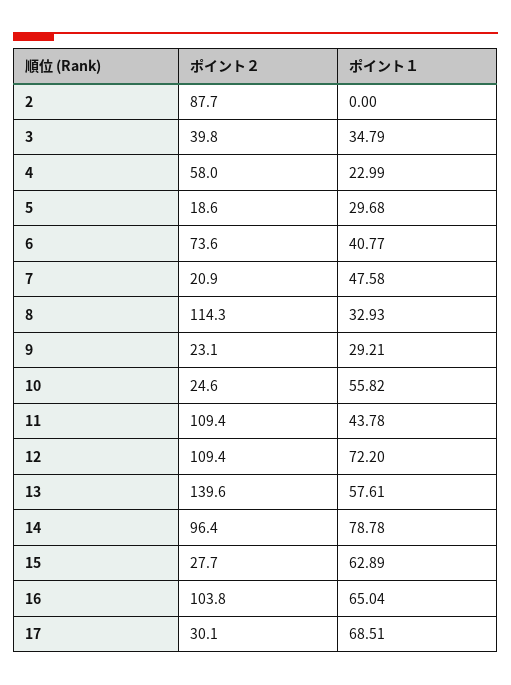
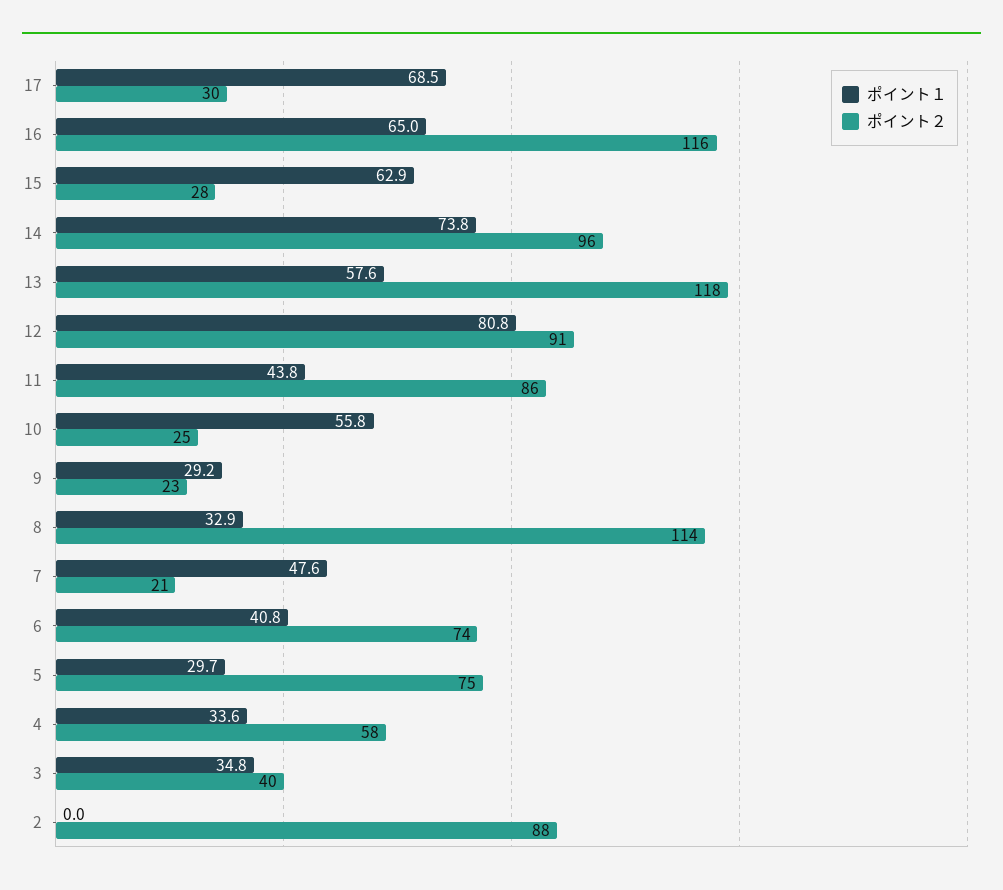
  {
    "ポイント２": {
      "2": 87.7,
      "3": 39.8,
      "4": 58,
-     "5": 18.6,
+     "5": 75,
      "6": 73.6,
      "7": 20.9,
      "8": 114.3,
      "9": 23.1,
      "10": 24.6,
-     "11": 109.4,
+     "11": 86,
-     "12": 109.4,
+     "12": 91,
-     "13": 139.6,
+     "13": 118,
      "14": 96.4,
      "15": 27.7,
-     "16": 103.8,
+     "16": 116,
      "17": 30.1
    },
    "ポイント１": {
      "2": 0,
      "3": 34.79,
-     "4": 22.99,
+     "4": 33.6,
      "5": 29.68,
      "6": 40.77,
      "7": 47.58,
      "8": 32.93,
      "9": 29.21,
      "10": 55.82,
      "11": 43.78,
-     "12": 72.2,
+     "12": 80.8,
      "13": 57.61,
-     "14": 78.78,
+     "14": 73.8,
      "15": 62.89,
      "16": 65.04,
      "17": 68.51
    }
  }

